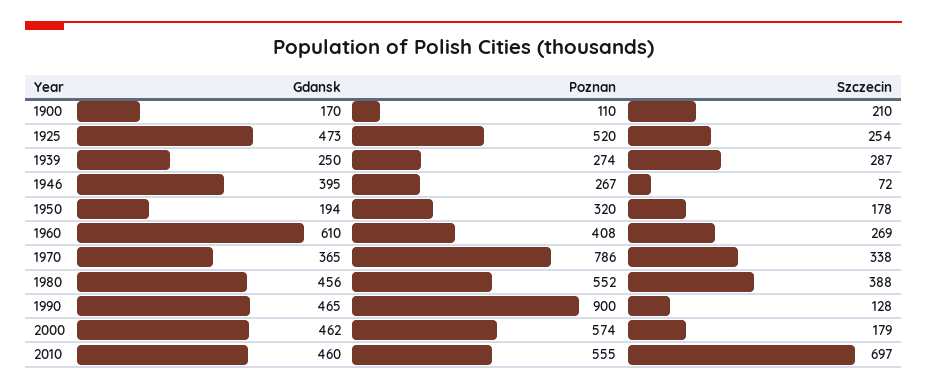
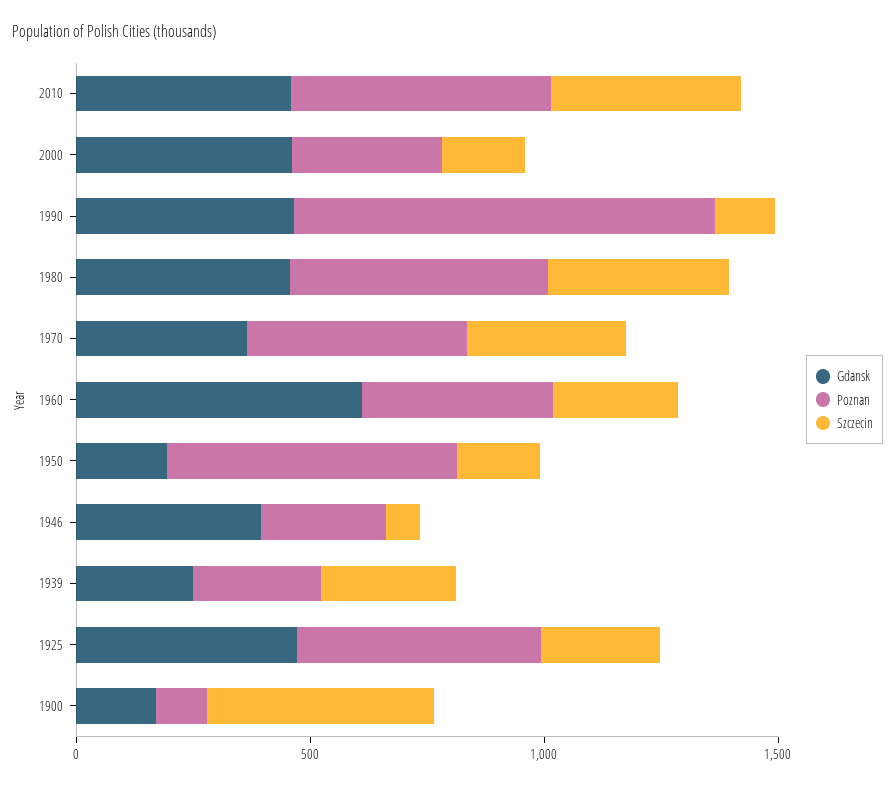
  {
    "Gdansk": {
      "1900": 170,
      "1925": 473,
      "1939": 250,
      "1946": 395,
      "1950": 194,
      "1960": 610,
      "1970": 365,
      "1980": 456,
      "1990": 465,
      "2000": 462,
      "2010": 460
    },
    "Poznan": {
      "1900": 110,
      "1925": 520,
      "1939": 274,
      "1946": 267,
-     "1950": 320,
+     "1950": 600,
      "1960": 408,
-     "1970": 786,
+     "1970": 500,
      "1980": 552,
      "1990": 900,
-     "2000": 574,
+     "2000": 300,
      "2010": 555
    },
    "Szczecin": {
-     "1900": 210,
+     "1900": 500,
      "1925": 254,
      "1939": 287,
      "1946": 72,
      "1950": 178,
      "1960": 269,
      "1970": 338,
      "1980": 388,
      "1990": 128,
      "2000": 179,
-     "2010": 697
+     "2010": 400
    }
  }

